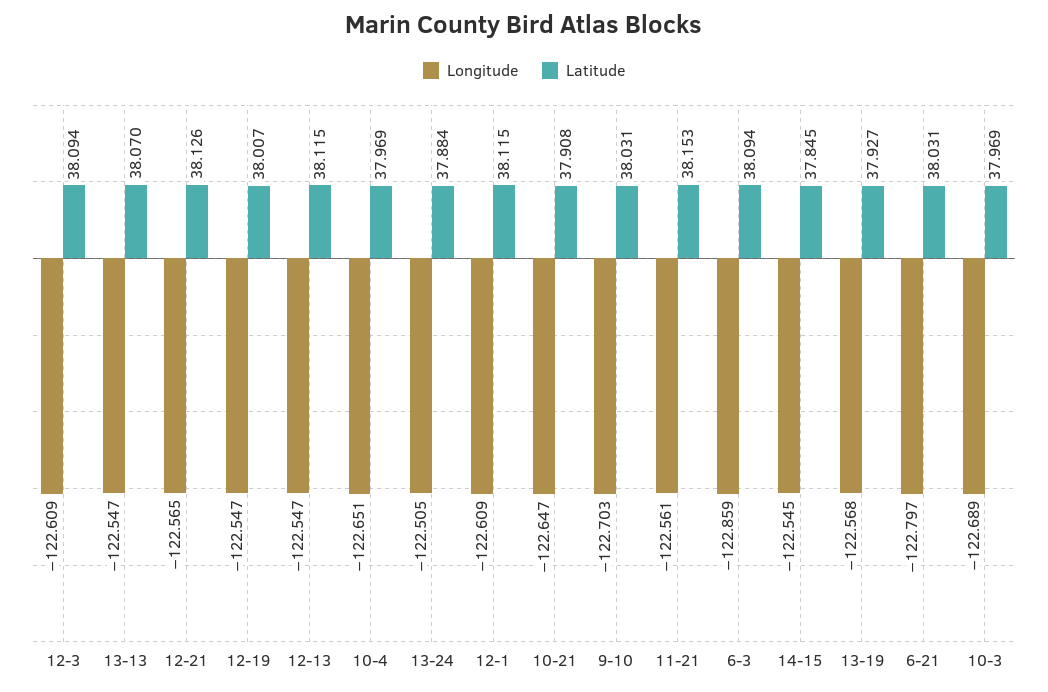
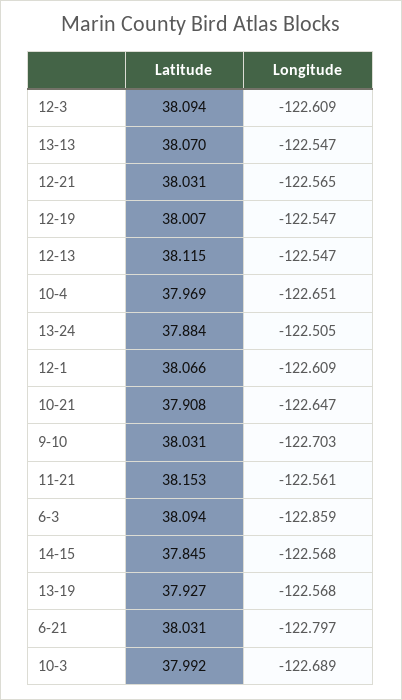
  {
    "Longitude": {
      "12-3": -122.609,
      "13-13": -122.547,
      "12-21": -122.565,
      "12-19": -122.547,
      "12-13": -122.547,
      "10-4": -122.651,
      "13-24": -122.505,
      "12-1": -122.609,
      "10-21": -122.647,
      "9-10": -122.703,
      "11-21": -122.561,
      "6-3": -122.859,
-     "14-15": -122.545,
+     "14-15": -122.568,
      "13-19": -122.568,
      "6-21": -122.797,
      "10-3": -122.689
    },
    "Latitude": {
      "12-3": 38.094,
      "13-13": 38.07,
-     "12-21": 38.126,
+     "12-21": 38.031,
      "12-19": 38.007,
      "12-13": 38.115,
      "10-4": 37.969,
      "13-24": 37.884,
-     "12-1": 38.115,
+     "12-1": 38.066,
      "10-21": 37.908,
      "9-10": 38.031,
      "11-21": 38.153,
      "6-3": 38.094,
      "14-15": 37.845,
      "13-19": 37.927,
      "6-21": 38.031,
-     "10-3": 37.969
+     "10-3": 37.992
    }
  }

